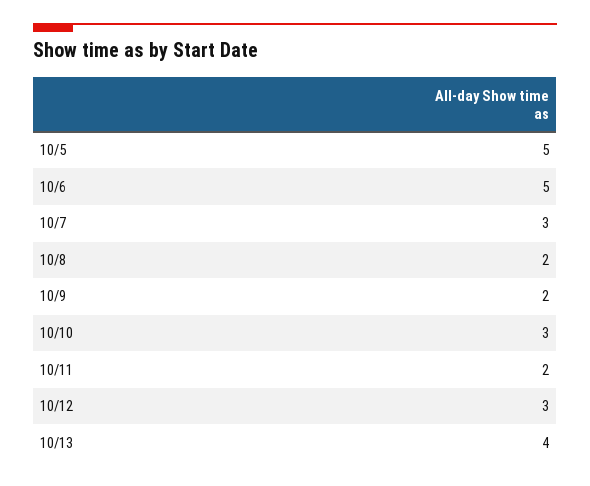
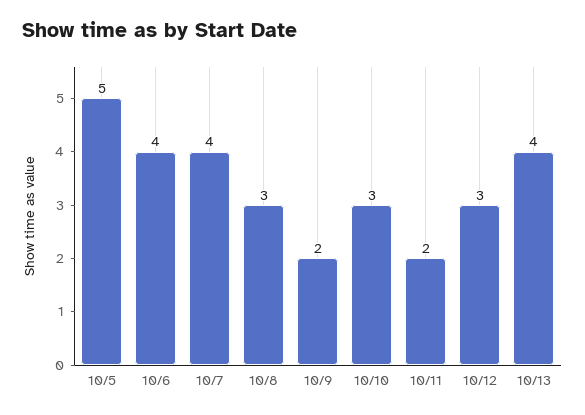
  {
    "10/5": 5,
-   "10/6": 5,
+   "10/6": 4,
-   "10/7": 3,
+   "10/7": 4,
-   "10/8": 2,
+   "10/8": 3,
    "10/9": 2,
    "10/10": 3,
    "10/11": 2,
    "10/12": 3,
    "10/13": 4
  }

